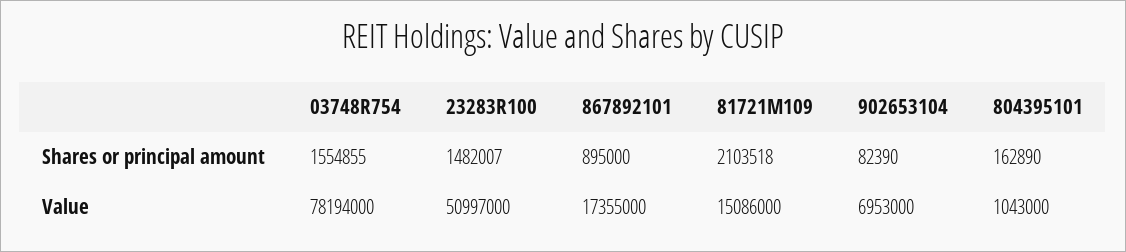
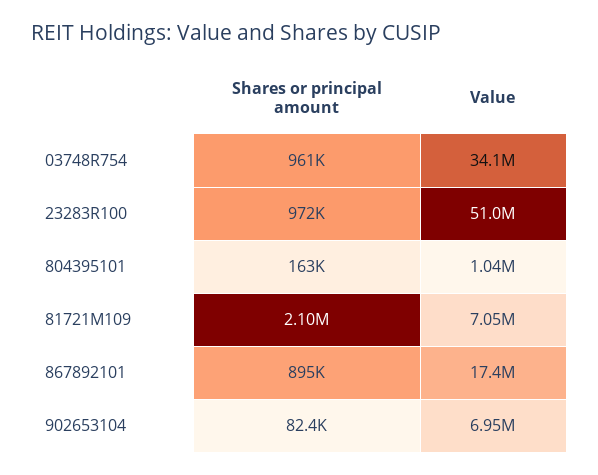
  {
    "03748R754": {
-     "Shares or principal amount": 1554855,
+     "Shares or principal amount": 961000,
-     "Value": 78194000
+     "Value": 34100000
    },
    "23283R100": {
-     "Shares or principal amount": 1482007,
+     "Shares or principal amount": 972000,
      "Value": 50997000
    },
    "867892101": {
      "Shares or principal amount": 895000,
      "Value": 17355000
    },
    "81721M109": {
      "Shares or principal amount": 2103518,
-     "Value": 15086000
+     "Value": 7050000
    },
    "902653104": {
      "Shares or principal amount": 82390,
      "Value": 6953000
    },
    "804395101": {
      "Shares or principal amount": 162890,
      "Value": 1043000
    }
  }

